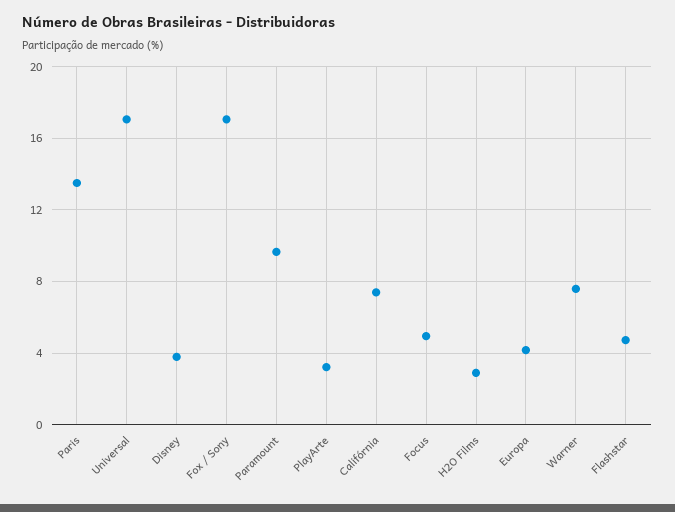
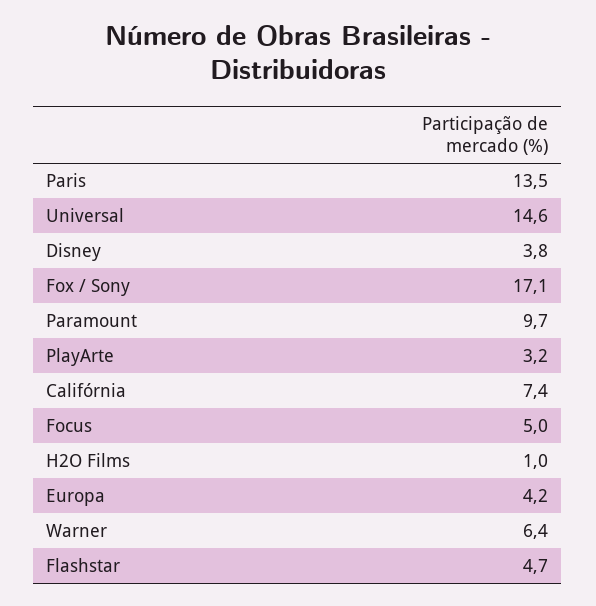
  {
    "Paris": 13.5,
-   "Universal": 17,
+   "Universal": 14.6,
    "Disney": 3.8,
    "Fox / Sony": 17.1,
    "Paramount": 9.7,
    "PlayArte": 3.2,
    "Califórnia": 7.4,
    "Focus": 5,
-   "H2O Films": 3,
+   "H2O Films": 1,
    "Europa": 4.2,
-   "Warner": 7.5,
+   "Warner": 6.4,
    "Flashstar": 4.7
  }

